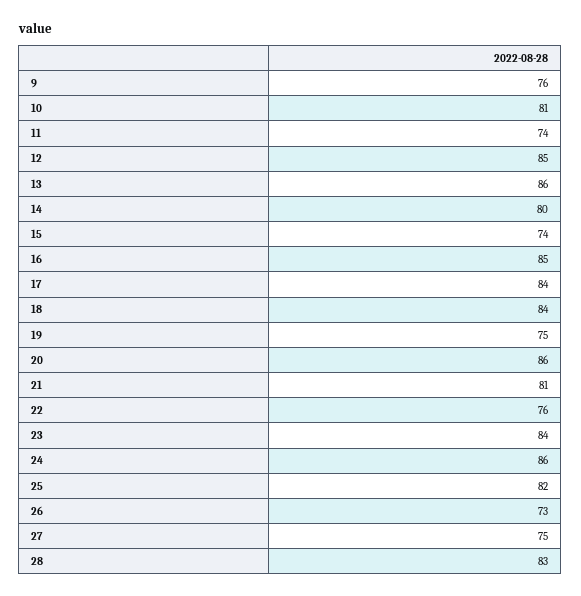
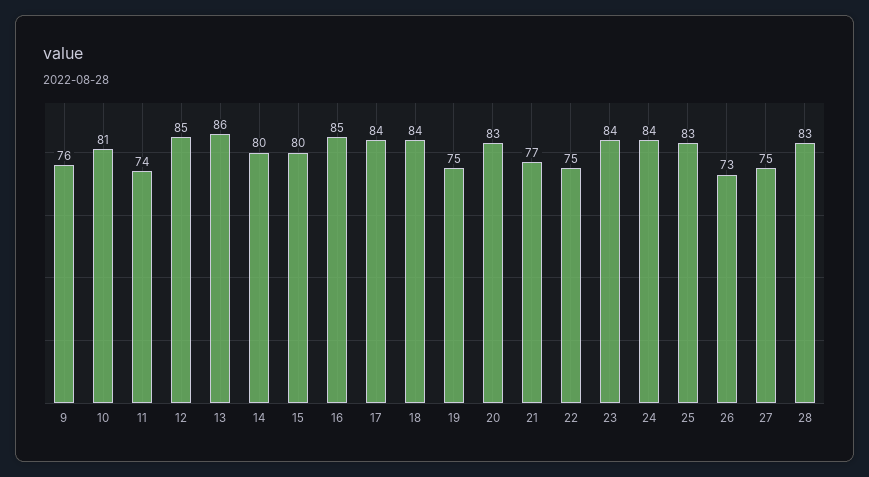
  {
    "9": 76,
    "10": 81,
    "11": 74,
    "12": 85,
    "13": 86,
    "14": 80,
-   "15": 74,
+   "15": 80,
    "16": 85,
    "17": 84,
    "18": 84,
    "19": 75,
-   "20": 86,
+   "20": 83,
-   "21": 81,
+   "21": 77,
-   "22": 76,
+   "22": 75,
    "23": 84,
-   "24": 86,
+   "24": 84,
-   "25": 82,
+   "25": 83,
    "26": 73,
    "27": 75,
    "28": 83
  }

